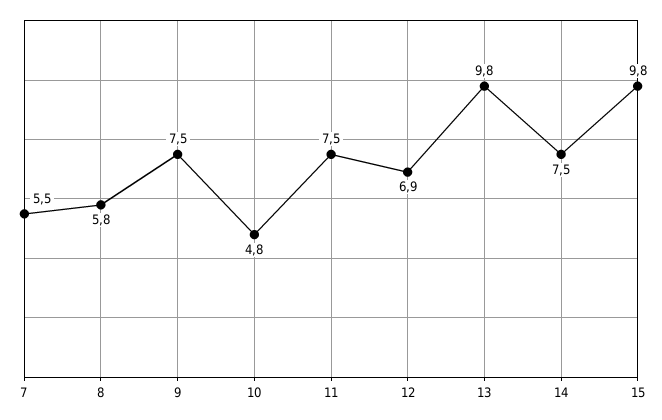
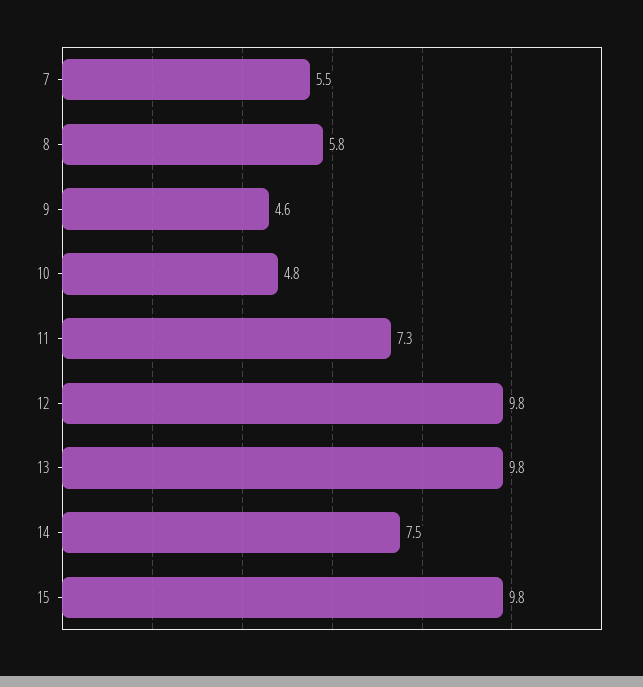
  {
    "7": 5.5,
    "8": 5.8,
-   "9": 7.5,
+   "9": 4.6,
    "10": 4.8,
-   "11": 7.5,
+   "11": 7.3,
-   "12": 6.9,
+   "12": 9.8,
    "13": 9.8,
    "14": 7.5,
    "15": 9.8
  }

